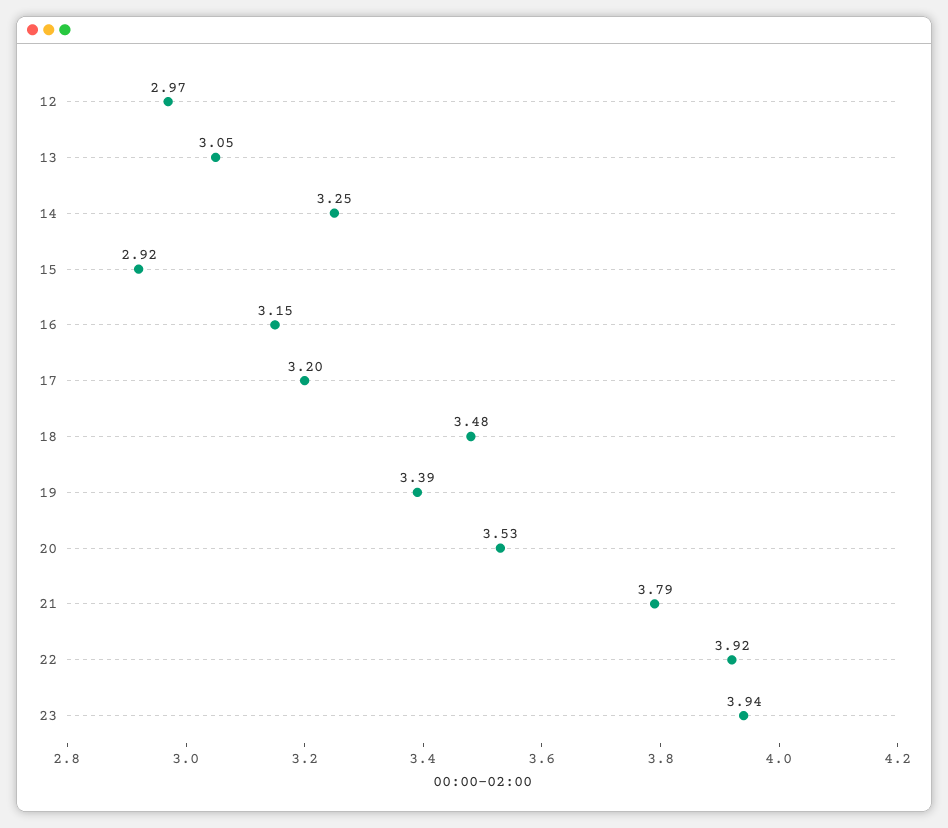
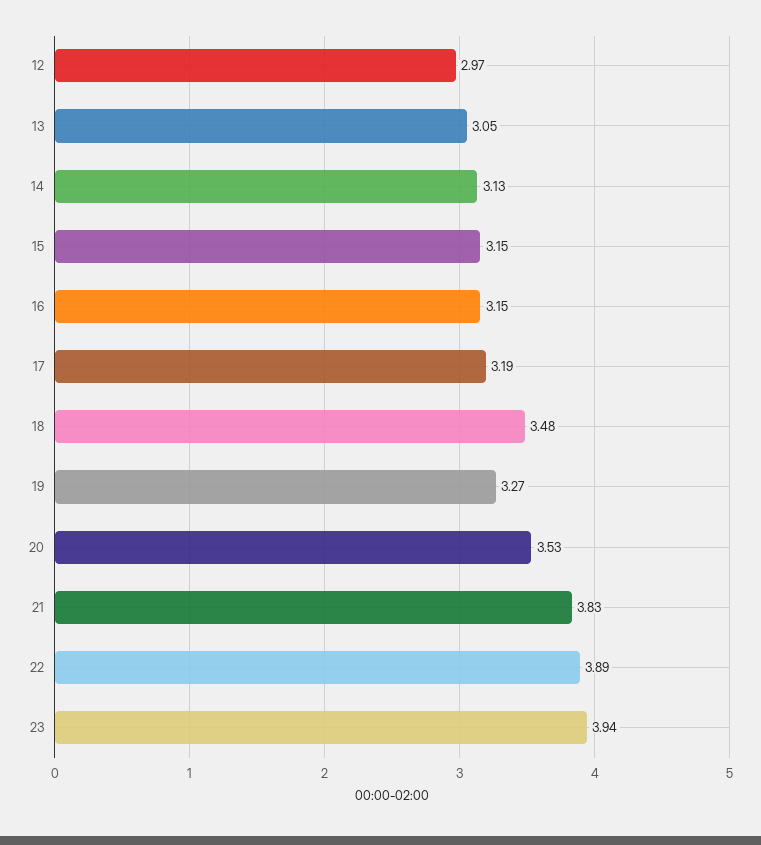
  {
    "12": 2.97,
    "13": 3.05,
-   "14": 3.25,
+   "14": 3.13,
-   "15": 2.92,
+   "15": 3.15,
    "16": 3.15,
-   "17": 3.2,
+   "17": 3.19,
    "18": 3.48,
-   "19": 3.39,
+   "19": 3.27,
    "20": 3.53,
-   "21": 3.79,
+   "21": 3.83,
-   "22": 3.92,
+   "22": 3.89,
    "23": 3.94
  }

